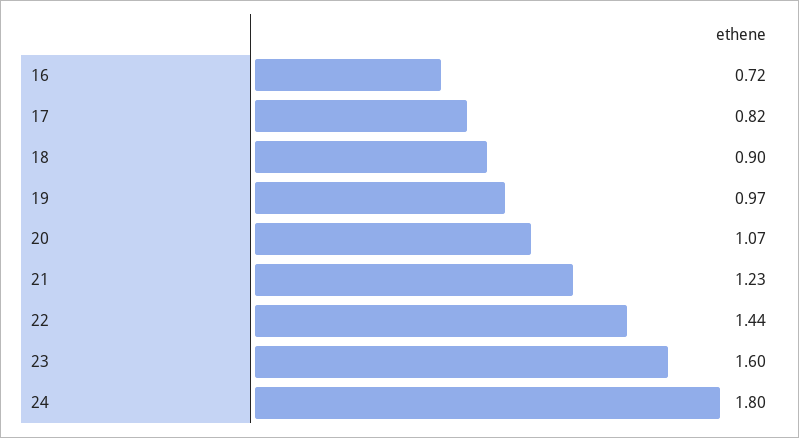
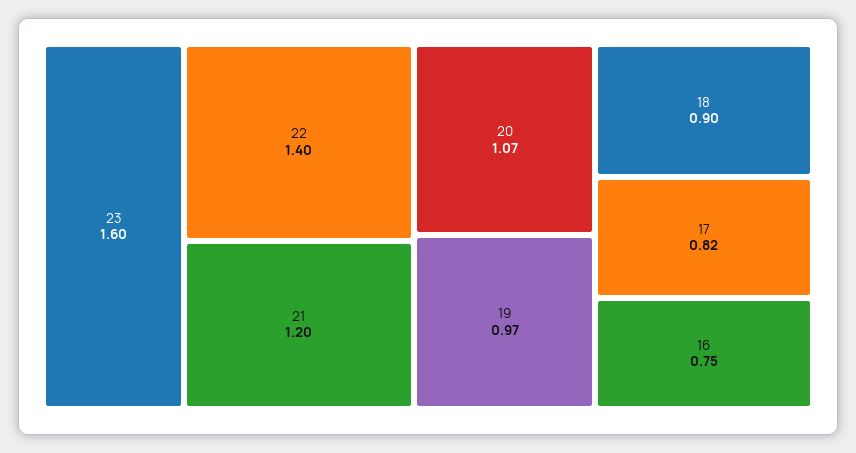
  {
-   "16": 0.72,
+   "16": 0.75,
    "17": 0.82,
    "18": 0.9,
    "19": 0.97,
    "20": 1.07,
-   "21": 1.23,
+   "21": 1.2,
-   "22": 1.44,
+   "22": 1.4,
-   "23": 1.6,
+   "23": 1.6
-   "24": 1.8
  }

